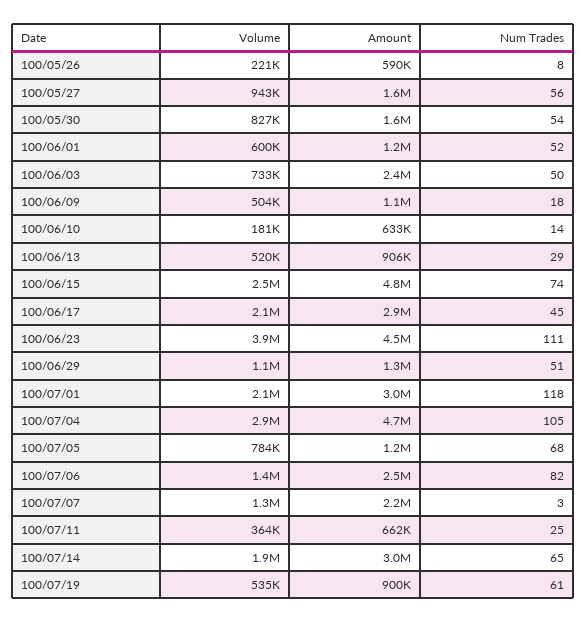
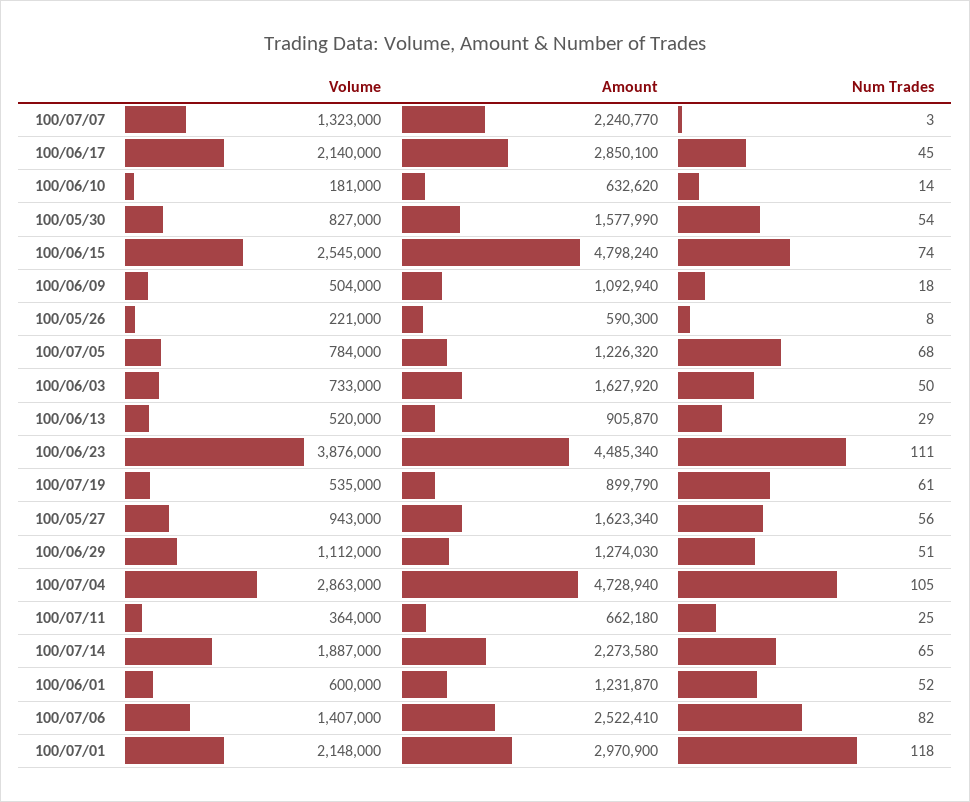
  {
    "Volume": {
      "100/05/26": 221000,
      "100/05/27": 943000,
      "100/05/30": 827000,
      "100/06/01": 600000,
      "100/06/03": 733000,
      "100/06/09": 504000,
      "100/06/10": 181000,
      "100/06/13": 520000,
      "100/06/15": 2545000,
      "100/06/17": 2140000,
      "100/06/23": 3876000,
      "100/06/29": 1112000,
      "100/07/01": 2148000,
      "100/07/04": 2863000,
      "100/07/05": 784000,
      "100/07/06": 1407000,
      "100/07/07": 1323000,
      "100/07/11": 364000,
      "100/07/14": 1887000,
      "100/07/19": 535000
    },
    "Amount": {
      "100/05/26": 590300,
      "100/05/27": 1623340,
      "100/05/30": 1577990,
      "100/06/01": 1231870,
-     "100/06/03": 2400000,
+     "100/06/03": 1627920,
      "100/06/09": 1092940,
      "100/06/10": 632620,
      "100/06/13": 905870,
      "100/06/15": 4798240,
      "100/06/17": 2850100,
      "100/06/23": 4485340,
      "100/06/29": 1274030,
      "100/07/01": 2970900,
      "100/07/04": 4728940,
      "100/07/05": 1226320,
      "100/07/06": 2522410,
      "100/07/07": 2240770,
      "100/07/11": 662180,
-     "100/07/14": 3000000,
+     "100/07/14": 2273580,
      "100/07/19": 899790
    },
    "Num Trades": {
      "100/05/26": 8,
      "100/05/27": 56,
      "100/05/30": 54,
      "100/06/01": 52,
      "100/06/03": 50,
      "100/06/09": 18,
      "100/06/10": 14,
      "100/06/13": 29,
      "100/06/15": 74,
      "100/06/17": 45,
      "100/06/23": 111,
      "100/06/29": 51,
      "100/07/01": 118,
      "100/07/04": 105,
      "100/07/05": 68,
      "100/07/06": 82,
      "100/07/07": 3,
      "100/07/11": 25,
      "100/07/14": 65,
      "100/07/19": 61
    }
  }

